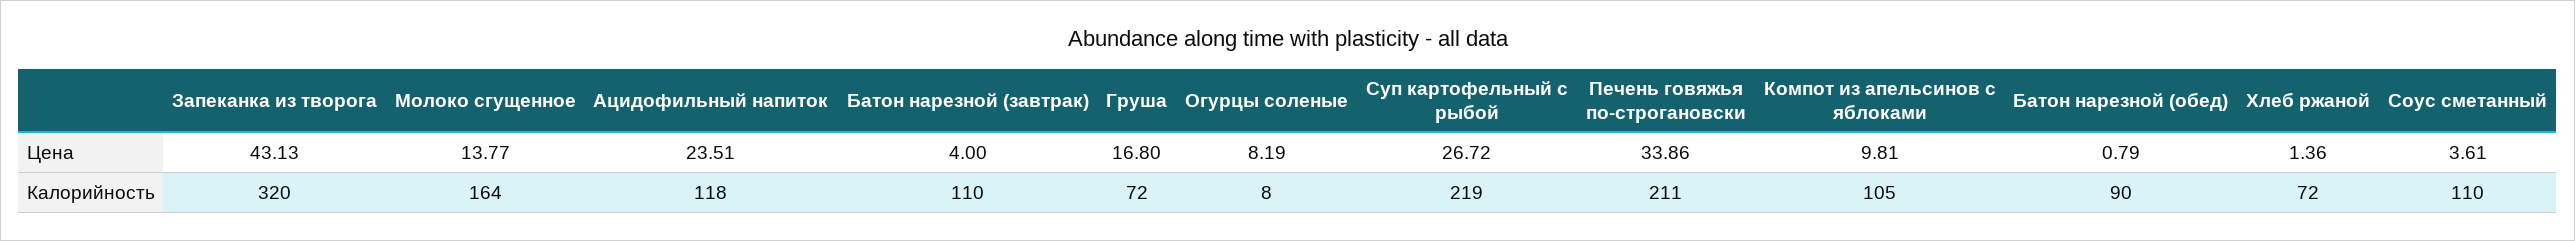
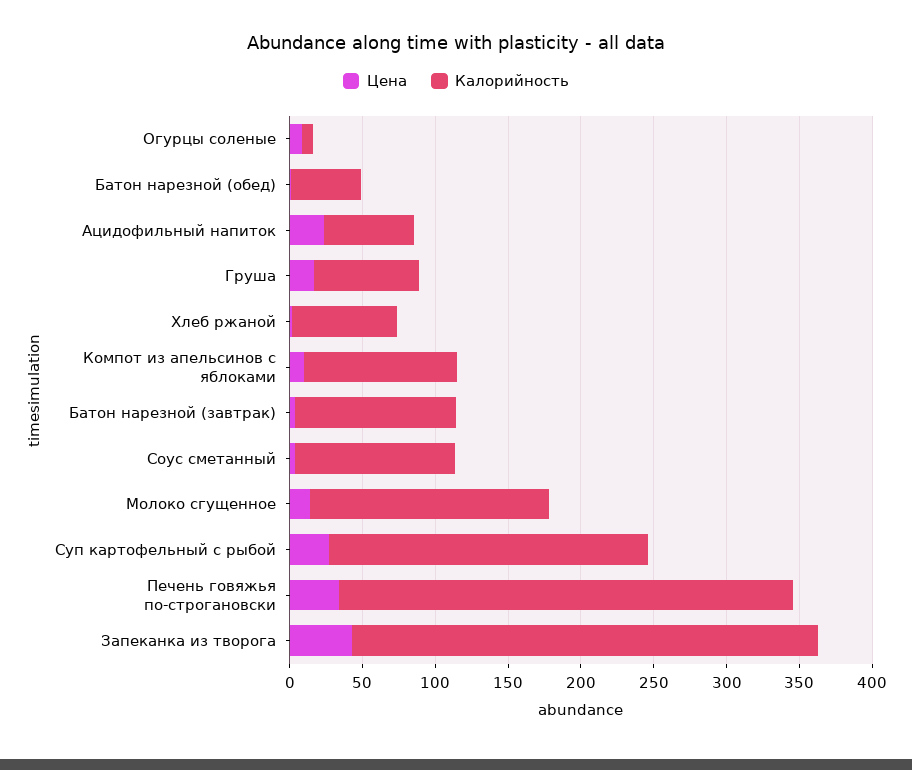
  {
    "Цена": {
      "Запеканка из творога": 43.13,
      "Молоко сгущенное": 13.77,
      "Ацидофильный напиток": 23.51,
      "Батон нарезной (завтрак)": 4,
      "Груша": 16.8,
      "Огурцы соленые": 8.19,
      "Суп картофельный с рыбой": 26.72,
      "Печень говяжья по-строгановски": 33.86,
      "Компот из апельсинов с яблоками": 9.81,
      "Батон нарезной (обед)": 0.79,
      "Хлеб ржаной": 1.36,
      "Соус сметанный": 3.61
    },
    "Калорийность": {
      "Запеканка из творога": 320,
      "Молоко сгущенное": 164,
-     "Ацидофильный напиток": 118,
+     "Ацидофильный напиток": 60,
      "Батон нарезной (завтрак)": 110,
      "Груша": 72,
      "Огурцы соленые": 8,
      "Суп картофельный с рыбой": 219,
-     "Печень говяжья по-строгановски": 211,
+     "Печень говяжья по-строгановски": 310,
      "Компот из апельсинов с яблоками": 105,
-     "Батон нарезной (обед)": 90,
+     "Батон нарезной (обед)": 50,
      "Хлеб ржаной": 72,
      "Соус сметанный": 110
    }
  }

